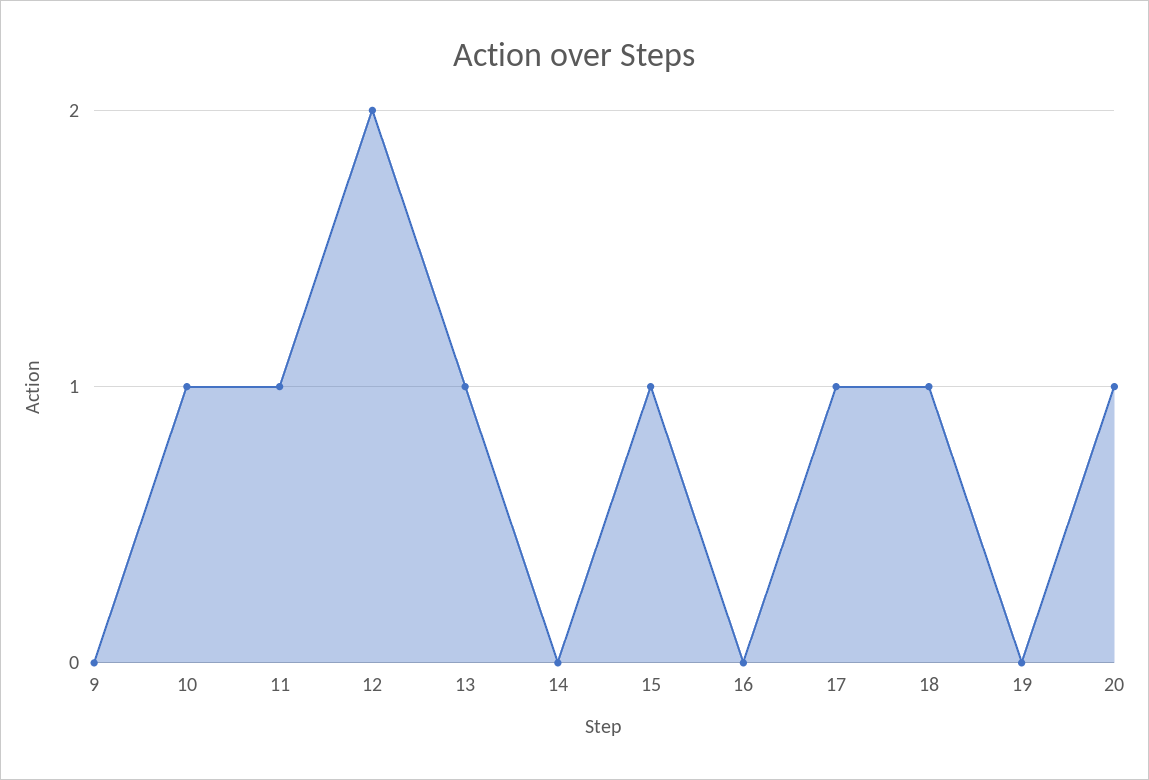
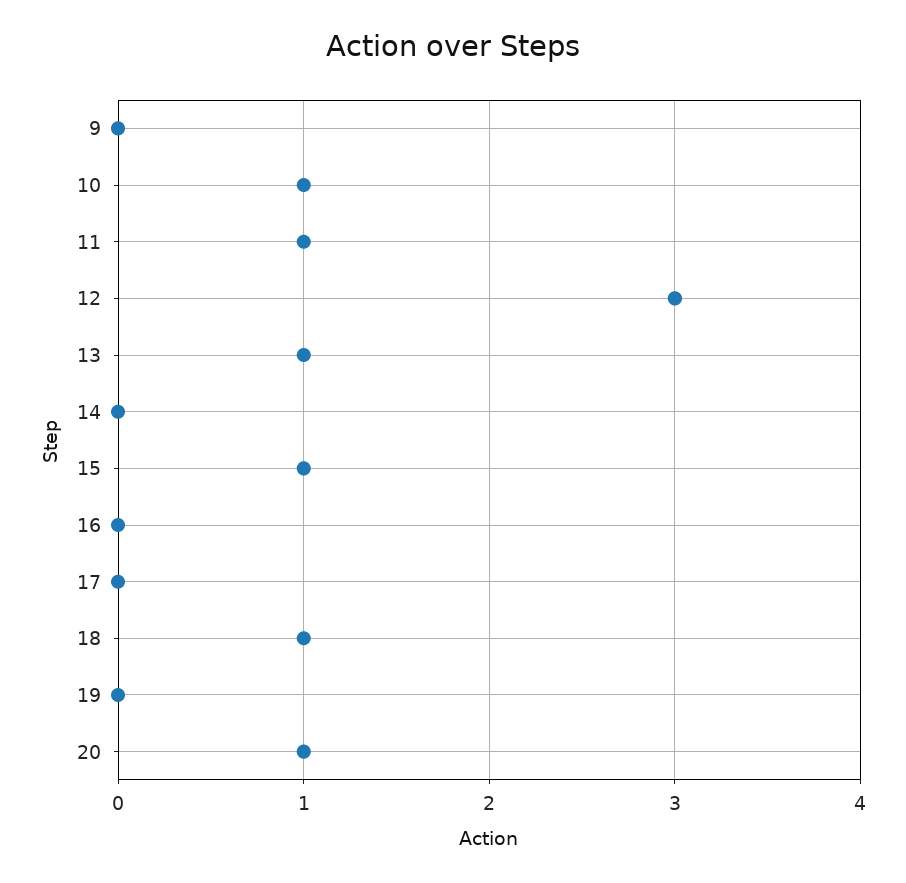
  {
    "9": 0,
    "10": 1,
    "11": 1,
-   "12": 2,
+   "12": 3,
    "13": 1,
    "14": 0,
    "15": 1,
    "16": 0,
-   "17": 1,
+   "17": 0,
    "18": 1,
    "19": 0,
    "20": 1
  }

